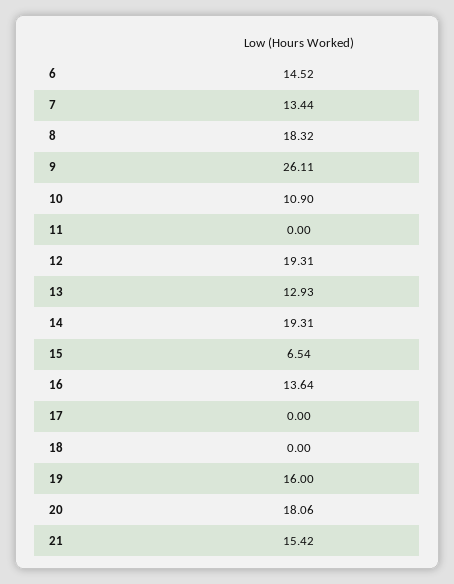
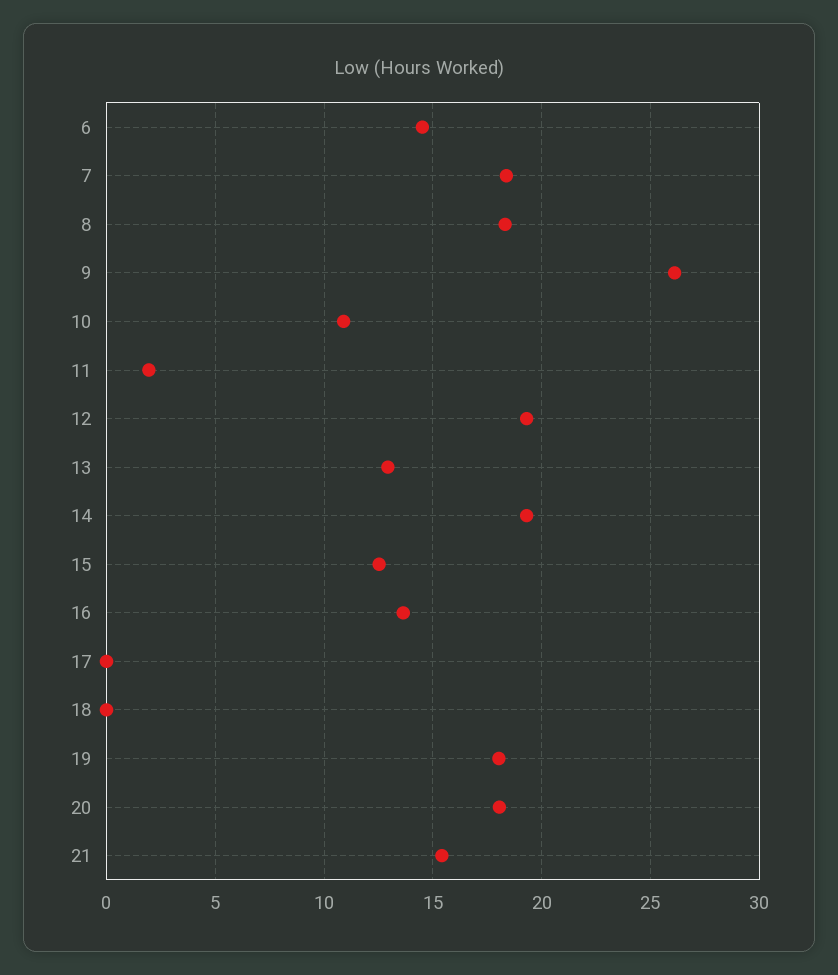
  {
    "6": 14.52,
-   "7": 13.44,
+   "7": 18.5,
    "8": 18.32,
    "9": 26.11,
    "10": 10.9,
-   "11": 0,
+   "11": 2,
    "12": 19.31,
    "13": 12.93,
    "14": 19.31,
-   "15": 6.54,
+   "15": 12.5,
    "16": 13.64,
    "17": 0,
    "18": 0,
-   "19": 16,
+   "19": 18,
    "20": 18.06,
    "21": 15.42
  }

